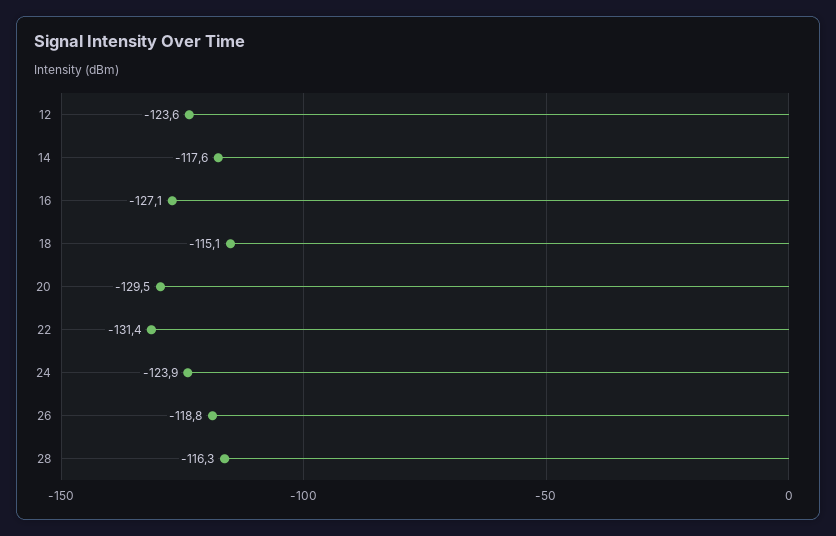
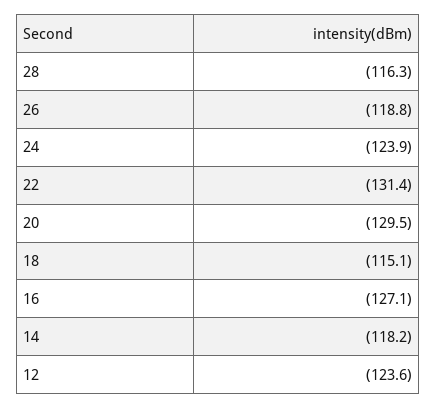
  {
    "12": -123.6,
-   "14": -117.6,
+   "14": -118.2,
    "16": -127.1,
    "18": -115.1,
    "20": -129.5,
    "22": -131.4,
    "24": -123.9,
    "26": -118.8,
    "28": -116.3
  }

